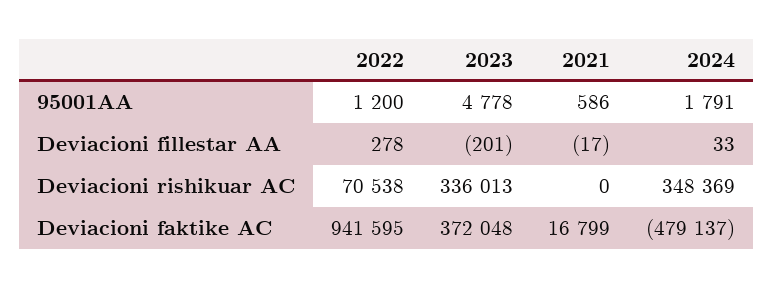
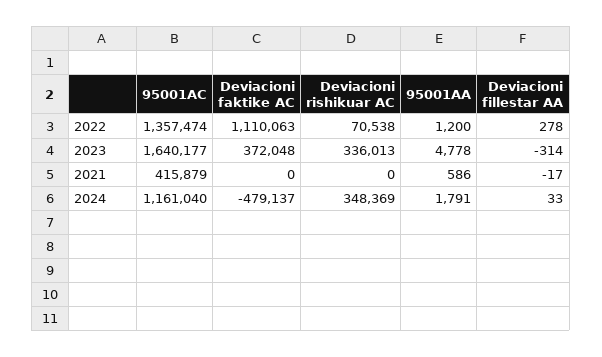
  {
    "2022": {
      "95001AA": 1200,
      "Deviacioni fillestar AA": 278,
      "Deviacioni rishikuar AC": 70538,
-     "Deviacioni faktike AC": 941595
+     "Deviacioni faktike AC": 1110063,
+     "95001AC": 1357474
    },
    "2023": {
      "95001AA": 4778,
-     "Deviacioni fillestar AA": -201,
+     "Deviacioni fillestar AA": -314,
      "Deviacioni rishikuar AC": 336013,
-     "Deviacioni faktike AC": 372048
+     "Deviacioni faktike AC": 372048,
+     "95001AC": 1640177
    },
    "2021": {
      "95001AA": 586,
      "Deviacioni fillestar AA": -17,
      "Deviacioni rishikuar AC": 0,
-     "Deviacioni faktike AC": 16799
+     "Deviacioni faktike AC": 0,
+     "95001AC": 415879
    },
    "2024": {
      "95001AA": 1791,
      "Deviacioni fillestar AA": 33,
      "Deviacioni rishikuar AC": 348369,
-     "Deviacioni faktike AC": -479137
+     "Deviacioni faktike AC": -479137,
+     "95001AC": 1161040
    }
  }

